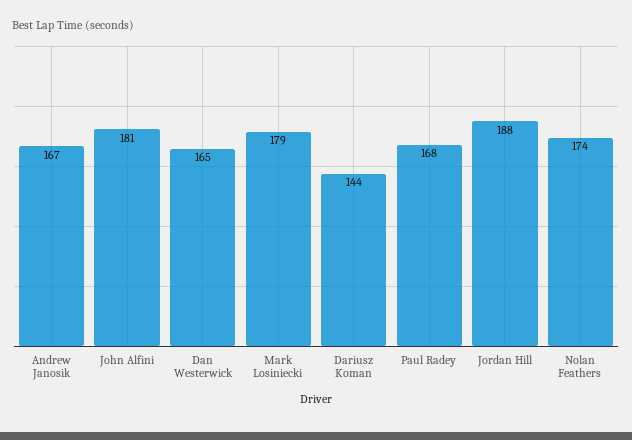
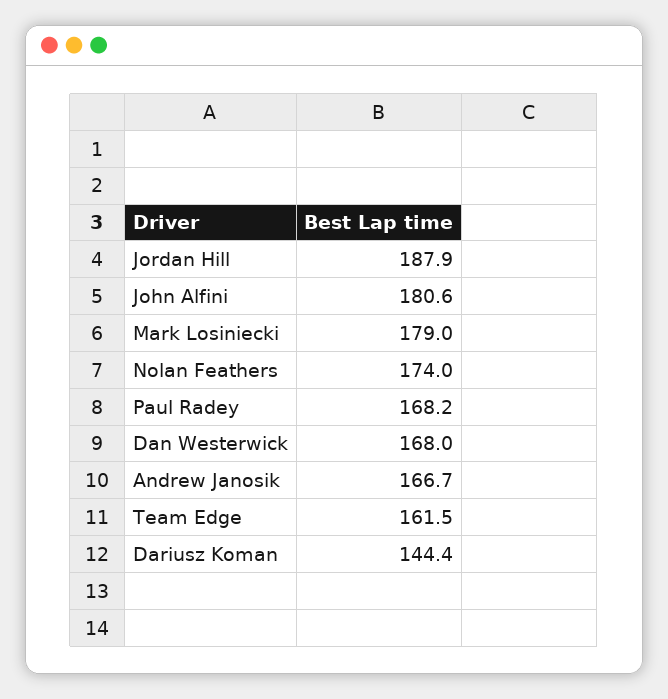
  {
    "Andrew Janosik": 166.7,
    "John Alfini": 180.6,
-   "Dan Westerwick": 165,
+   "Dan Westerwick": 168,
    "Mark Losiniecki": 179,
    "Dariusz Koman": 144.4,
    "Paul Radey": 168.2,
    "Jordan Hill": 187.9,
-   "Nolan Feathers": 174
+   "Nolan Feathers": 174,
+   "Team Edge": 161.5
  }

